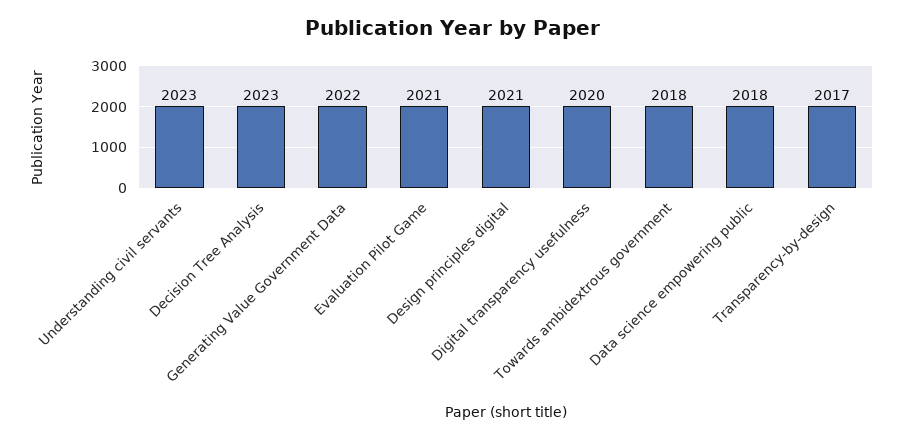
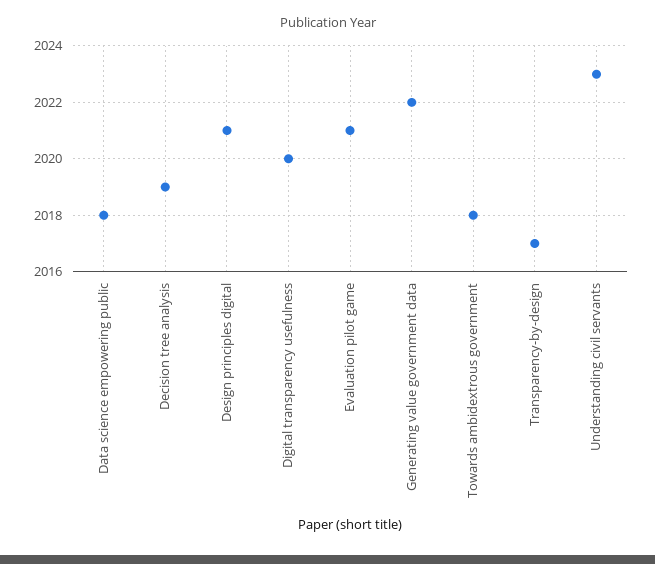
  {
    "Understanding civil servants": 2023,
-   "Decision Tree Analysis": 2023,
+   "Decision Tree Analysis": 2019,
    "Generating Value Government Data": 2022,
    "Evaluation Pilot Game": 2021,
    "Design principles digital": 2021,
    "Digital transparency usefulness": 2020,
    "Towards ambidextrous government": 2018,
    "Data science empowering public": 2018,
    "Transparency-by-design": 2017
  }

